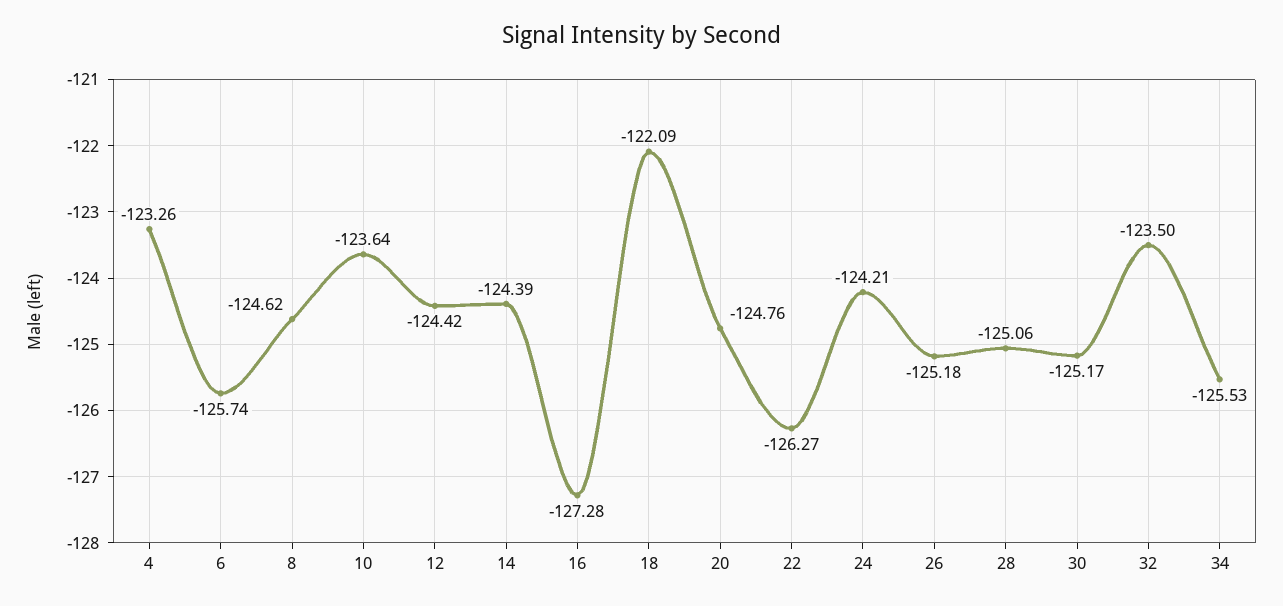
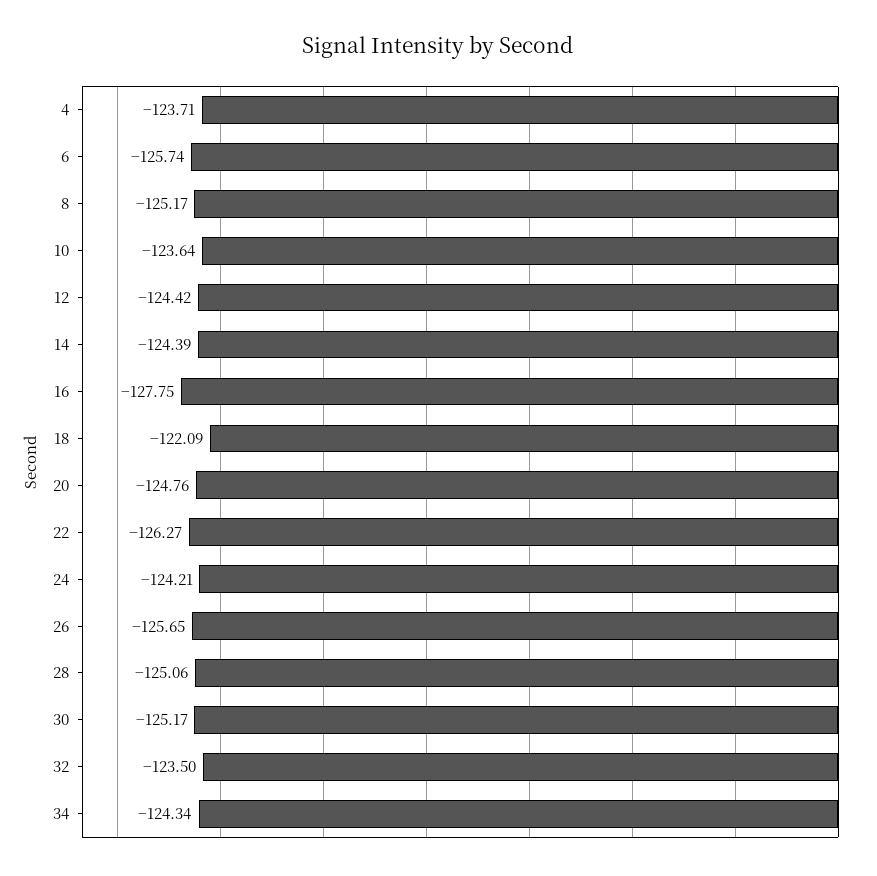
  {
-   "4": -123.26,
+   "4": -123.71,
    "6": -125.74,
-   "8": -124.62,
+   "8": -125.17,
    "10": -123.64,
    "12": -124.42,
    "14": -124.39,
-   "16": -127.28,
+   "16": -127.75,
    "18": -122.09,
    "20": -124.76,
    "22": -126.27,
    "24": -124.21,
-   "26": -125.18,
+   "26": -125.65,
    "28": -125.06,
    "30": -125.17,
    "32": -123.5,
-   "34": -125.53
+   "34": -124.34
  }

